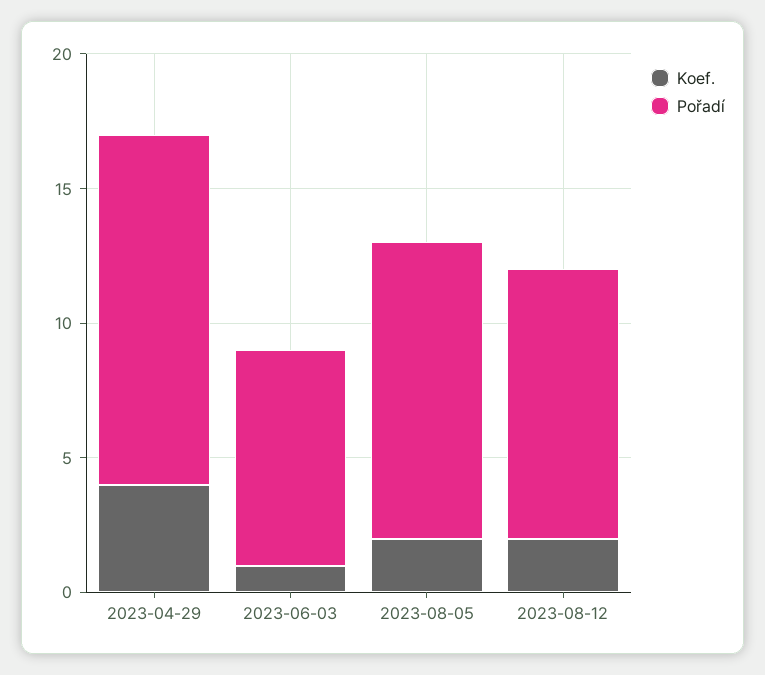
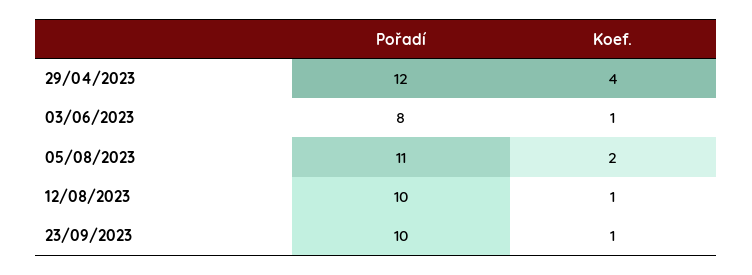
  {
    "Koef.": {
      "2023-04-29": 4,
      "2023-06-03": 1,
      "2023-08-05": 2,
-     "2023-08-12": 2
+     "2023-08-12": 1,
+     "23/09/2023": 1
    },
    "Pořadí": {
-     "2023-04-29": 13,
+     "2023-04-29": 12,
      "2023-06-03": 8,
      "2023-08-05": 11,
-     "2023-08-12": 10
+     "2023-08-12": 10,
+     "23/09/2023": 10
    }
  }

